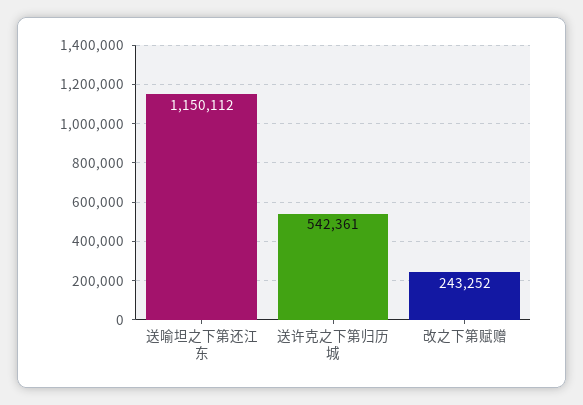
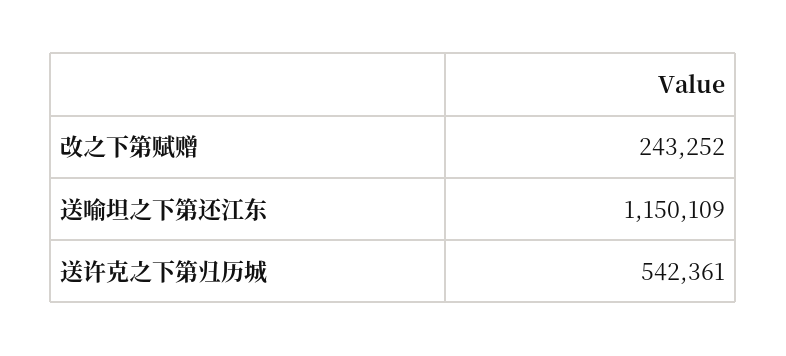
  {
-   "送喻坦之下第还江东": 1150112,
+   "送喻坦之下第还江东": 1150109,
    "送许克之下第归历城": 542361,
    "改之下第赋赠": 243252
  }

